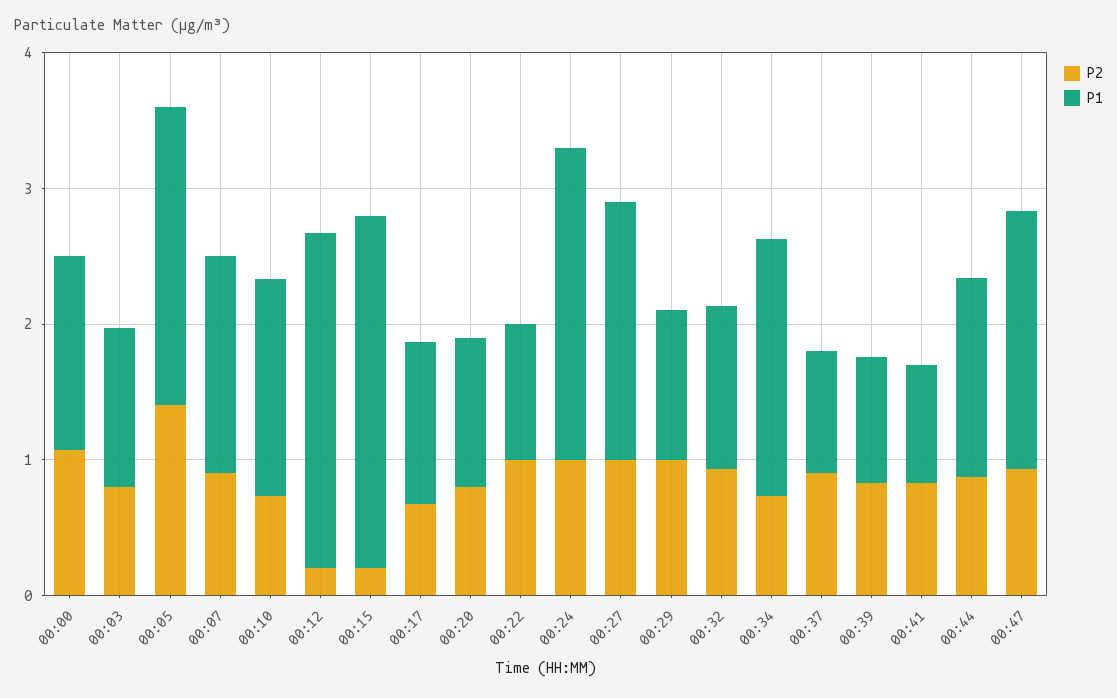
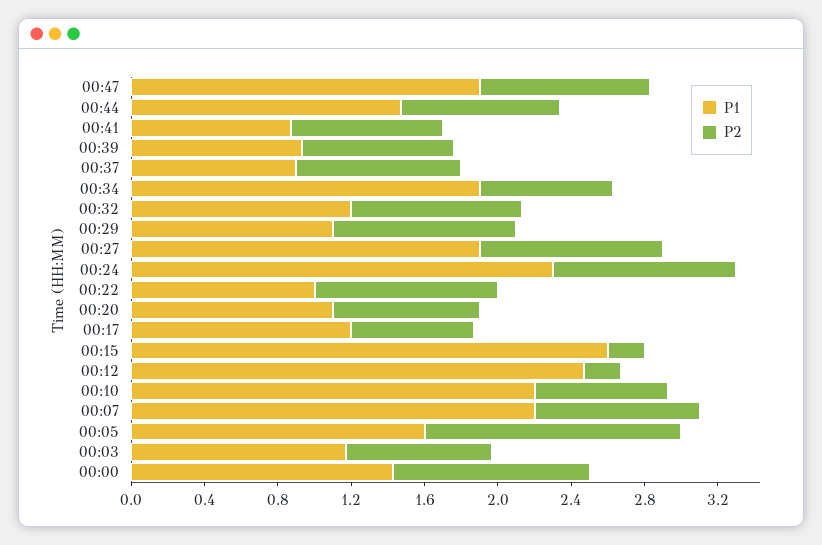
  {
    "P2": {
      "00:00": 1.1,
      "00:03": 0.8,
      "00:05": 1.4,
      "00:07": 0.9,
      "00:10": 0.7,
      "00:12": 0.2,
      "00:15": 0.2,
      "00:17": 0.7,
      "00:20": 0.8,
      "00:22": 1,
      "00:24": 1,
      "00:27": 1,
      "00:29": 1,
      "00:32": 0.9,
      "00:34": 0.7,
      "00:37": 0.9,
      "00:39": 0.8,
      "00:41": 0.8,
      "00:44": 0.9,
      "00:47": 0.9
    },
    "P1": {
      "00:00": 1.4,
      "00:03": 1.2,
-     "00:05": 2.2,
+     "00:05": 1.6,
-     "00:07": 1.6,
+     "00:07": 2.2,
-     "00:10": 1.6,
+     "00:10": 2.2,
      "00:12": 2.5,
      "00:15": 2.6,
      "00:17": 1.2,
      "00:20": 1.1,
      "00:22": 1,
      "00:24": 2.3,
      "00:27": 1.9,
      "00:29": 1.1,
      "00:32": 1.2,
      "00:34": 1.9,
      "00:37": 0.9,
      "00:39": 0.9,
      "00:41": 0.9,
      "00:44": 1.5,
      "00:47": 1.9
    }
  }

